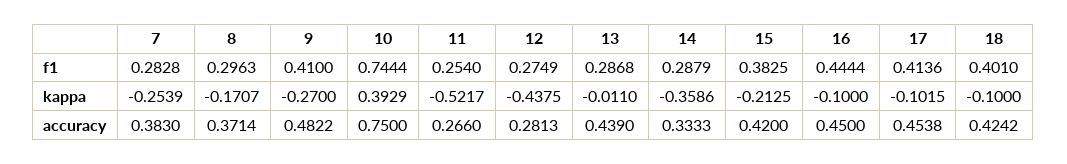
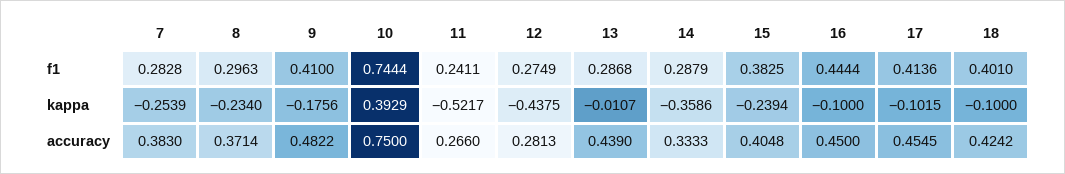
  {
    "7": {
      "f1": 0.2828,
      "kappa": -0.2539,
      "accuracy": 0.383
    },
    "8": {
      "f1": 0.2963,
-     "kappa": -0.1707,
+     "kappa": -0.234,
      "accuracy": 0.3714
    },
    "9": {
      "f1": 0.41,
-     "kappa": -0.27,
+     "kappa": -0.1756,
      "accuracy": 0.4822
    },
    "10": {
      "f1": 0.7444,
      "kappa": 0.3929,
      "accuracy": 0.75
    },
    "11": {
-     "f1": 0.254,
+     "f1": 0.2411,
      "kappa": -0.5217,
      "accuracy": 0.266
    },
    "12": {
      "f1": 0.2749,
      "kappa": -0.4375,
      "accuracy": 0.2813
    },
    "13": {
      "f1": 0.2868,
-     "kappa": -0.011,
+     "kappa": -0.0107,
      "accuracy": 0.439
    },
    "14": {
      "f1": 0.2879,
      "kappa": -0.3586,
      "accuracy": 0.3333
    },
    "15": {
      "f1": 0.3825,
-     "kappa": -0.2125,
+     "kappa": -0.2394,
-     "accuracy": 0.42
+     "accuracy": 0.4048
    },
    "16": {
      "f1": 0.4444,
      "kappa": -0.1,
      "accuracy": 0.45
    },
    "17": {
      "f1": 0.4136,
      "kappa": -0.1015,
-     "accuracy": 0.4538
+     "accuracy": 0.4545
    },
    "18": {
      "f1": 0.401,
      "kappa": -0.1,
      "accuracy": 0.4242
    }
  }

